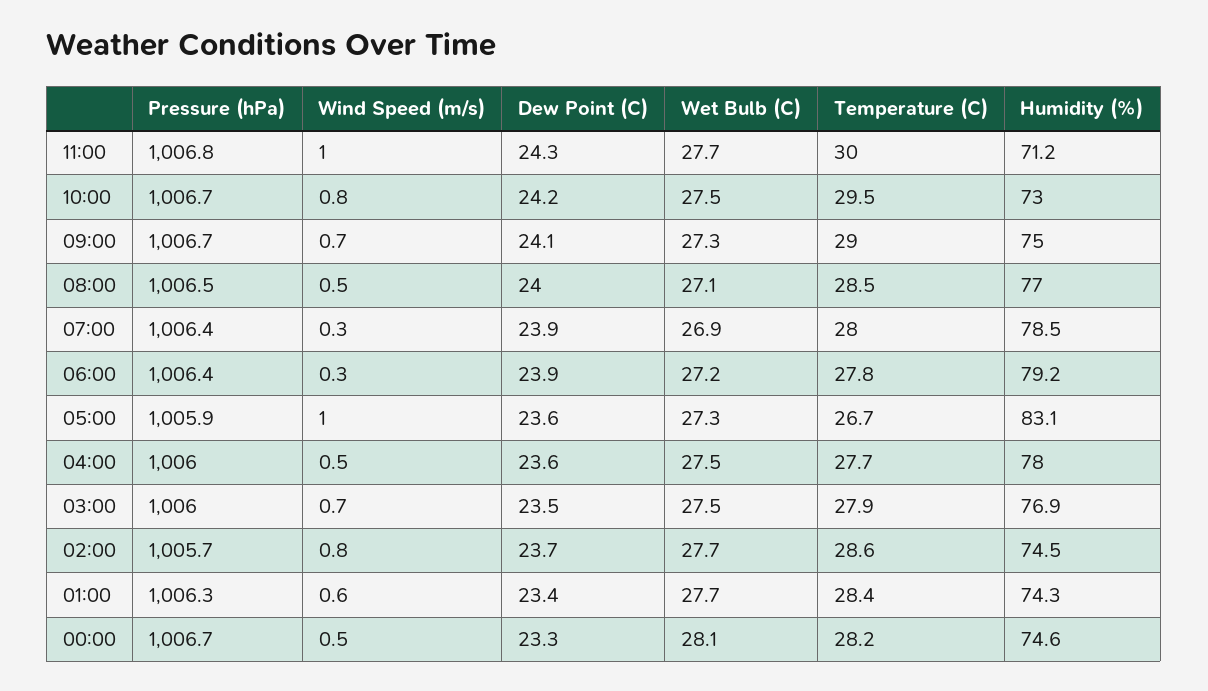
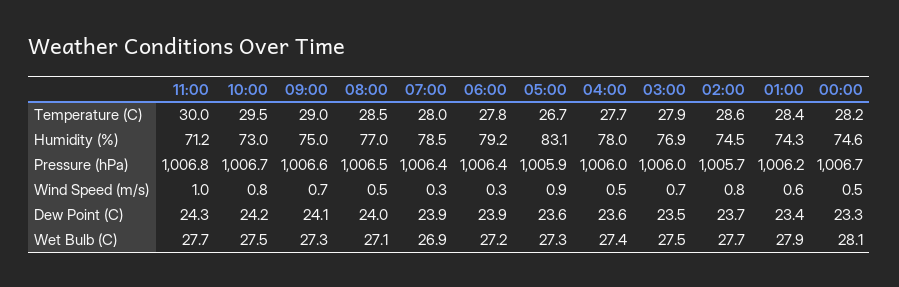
  {
    "Pressure (hPa)": {
      "11:00": 1006.8,
      "10:00": 1006.7,
-     "09:00": 1006.7,
+     "09:00": 1006.6,
      "08:00": 1006.5,
      "07:00": 1006.4,
      "06:00": 1006.4,
      "05:00": 1005.9,
      "04:00": 1006,
      "03:00": 1006,
      "02:00": 1005.7,
-     "01:00": 1006.3,
+     "01:00": 1006.2,
      "00:00": 1006.7
    },
    "Wind Speed (m/s)": {
      "11:00": 1,
      "10:00": 0.8,
      "09:00": 0.7,
      "08:00": 0.5,
      "07:00": 0.3,
      "06:00": 0.3,
-     "05:00": 1,
+     "05:00": 0.9,
      "04:00": 0.5,
      "03:00": 0.7,
      "02:00": 0.8,
      "01:00": 0.6,
      "00:00": 0.5
    },
    "Dew Point (C)": {
      "11:00": 24.3,
      "10:00": 24.2,
      "09:00": 24.1,
      "08:00": 24,
      "07:00": 23.9,
      "06:00": 23.9,
      "05:00": 23.6,
      "04:00": 23.6,
      "03:00": 23.5,
      "02:00": 23.7,
      "01:00": 23.4,
      "00:00": 23.3
    },
    "Wet Bulb (C)": {
      "11:00": 27.7,
      "10:00": 27.5,
      "09:00": 27.3,
      "08:00": 27.1,
      "07:00": 26.9,
      "06:00": 27.2,
      "05:00": 27.3,
-     "04:00": 27.5,
+     "04:00": 27.4,
      "03:00": 27.5,
      "02:00": 27.7,
-     "01:00": 27.7,
+     "01:00": 27.9,
      "00:00": 28.1
    },
    "Temperature (C)": {
      "11:00": 30,
      "10:00": 29.5,
      "09:00": 29,
      "08:00": 28.5,
      "07:00": 28,
      "06:00": 27.8,
      "05:00": 26.7,
      "04:00": 27.7,
      "03:00": 27.9,
      "02:00": 28.6,
      "01:00": 28.4,
      "00:00": 28.2
    },
    "Humidity (%)": {
      "11:00": 71.2,
      "10:00": 73,
      "09:00": 75,
      "08:00": 77,
      "07:00": 78.5,
      "06:00": 79.2,
      "05:00": 83.1,
      "04:00": 78,
      "03:00": 76.9,
      "02:00": 74.5,
      "01:00": 74.3,
      "00:00": 74.6
    }
  }

